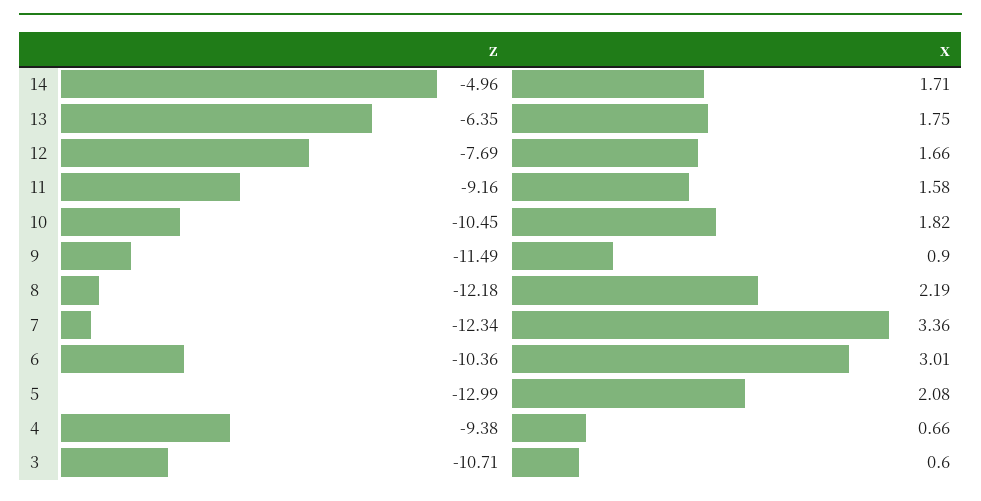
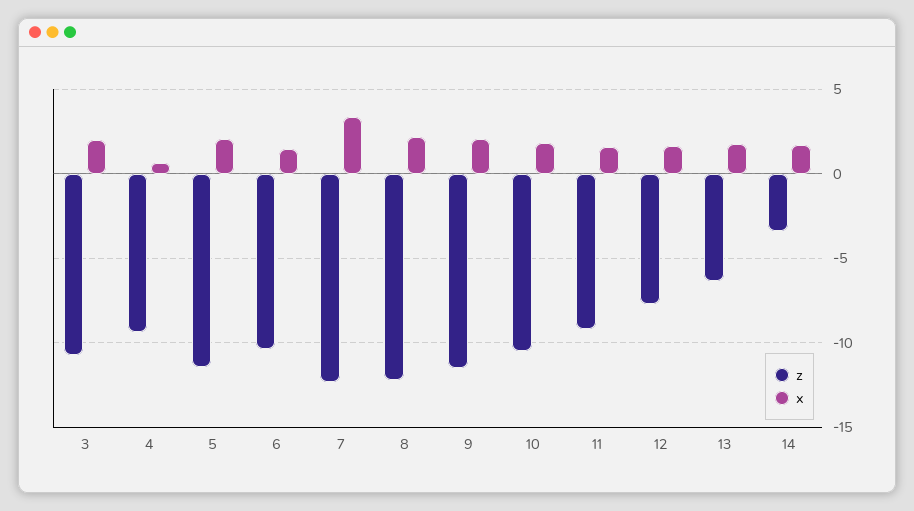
  {
    "z": {
-     "14": -4.96,
+     "14": -3.5,
      "13": -6.35,
      "12": -7.69,
      "11": -9.16,
      "10": -10.45,
      "9": -11.49,
      "8": -12.18,
      "7": -12.34,
      "6": -10.36,
-     "5": -12.99,
+     "5": -11.5,
      "4": -9.38,
      "3": -10.71
    },
    "x": {
      "14": 1.71,
      "13": 1.75,
      "12": 1.66,
      "11": 1.58,
      "10": 1.82,
-     "9": 0.9,
+     "9": 2,
      "8": 2.19,
      "7": 3.36,
-     "6": 3.01,
+     "6": 1.5,
      "5": 2.08,
      "4": 0.66,
-     "3": 0.6
+     "3": 2
    }
  }

